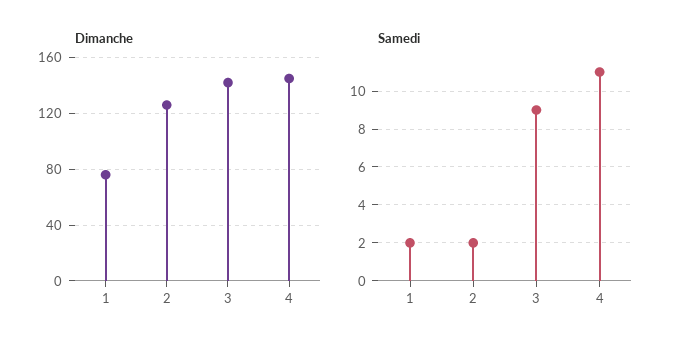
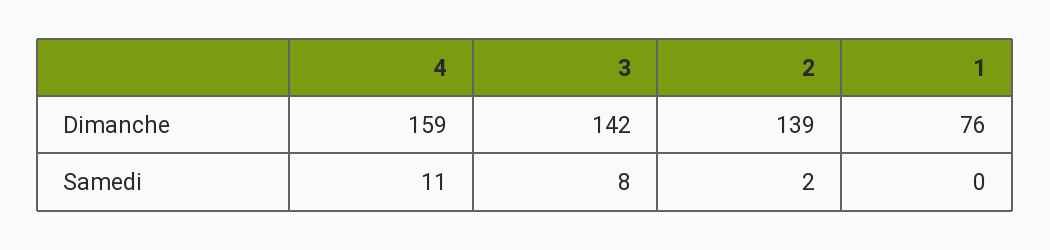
  {
    "Dimanche": {
      "1": 76,
-     "2": 125,
+     "2": 139,
      "3": 142,
-     "4": 145
+     "4": 159
    },
    "Samedi": {
-     "1": 2,
+     "1": 0,
      "2": 2,
-     "3": 9,
+     "3": 8,
      "4": 11
    }
  }

